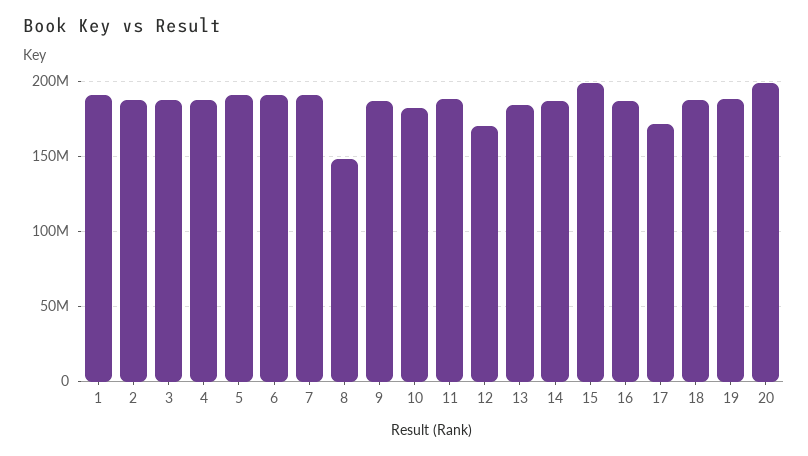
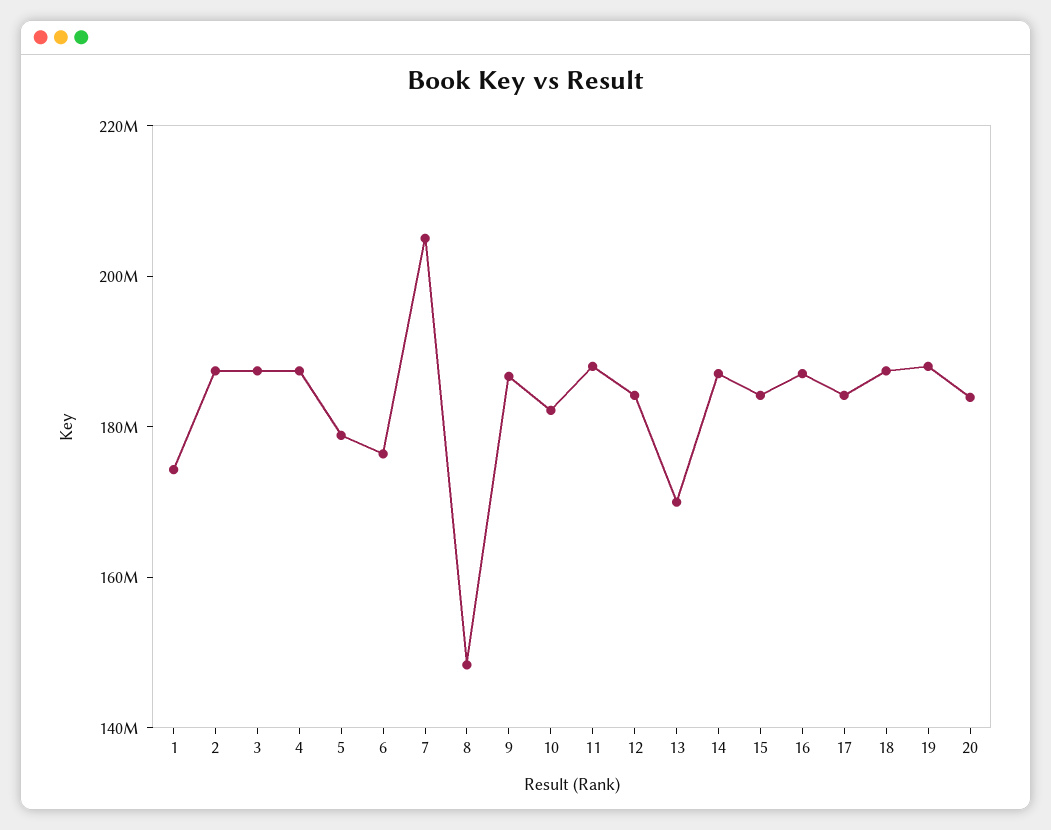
  {
-   "1": 190000000,
+   "1": 175000000,
    "2": 185000000,
    "3": 185000000,
    "4": 185000000,
-   "5": 190000000,
+   "5": 180000000,
-   "6": 190000000,
+   "6": 175000000,
-   "7": 190000000,
+   "7": 205000000,
    "8": 150000000,
    "9": 185000000,
    "10": 180000000,
    "11": 190000000,
-   "12": 170000000,
+   "12": 185000000,
-   "13": 185000000,
+   "13": 170000000,
    "14": 185000000,
-   "15": 200000000,
+   "15": 185000000,
    "16": 185000000,
-   "17": 170000000,
+   "17": 185000000,
    "18": 185000000,
    "19": 190000000,
-   "20": 200000000
+   "20": 185000000
  }

